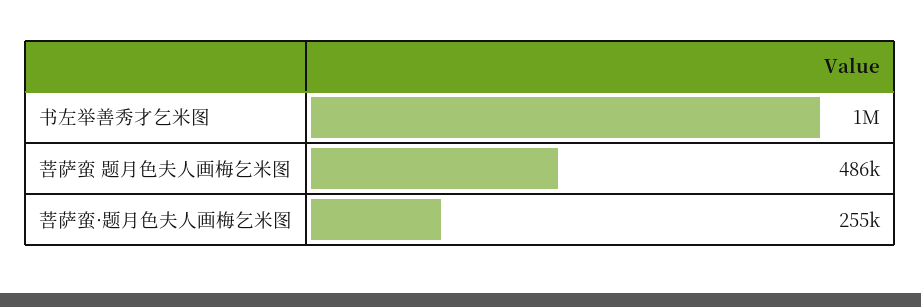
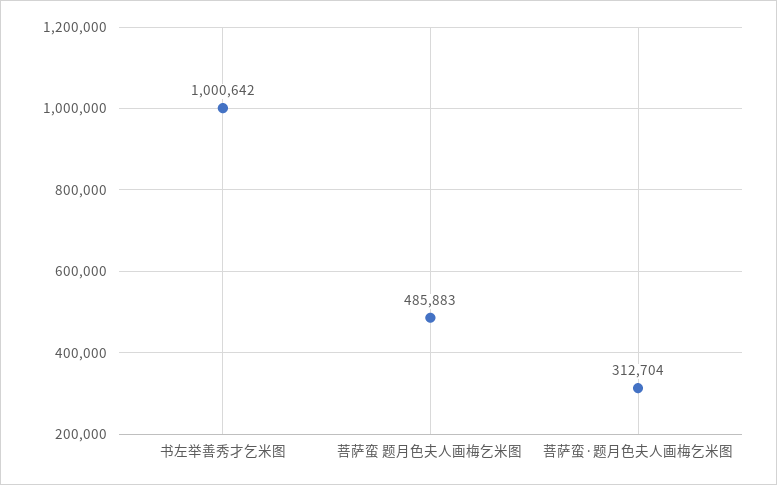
  {
    "书左举善秀才乞米图": 1000642,
    "菩萨蛮 题月色夫人画梅乞米图": 485883,
-   "菩萨蛮·题月色夫人画梅乞米图": 255000
+   "菩萨蛮·题月色夫人画梅乞米图": 312704
  }

